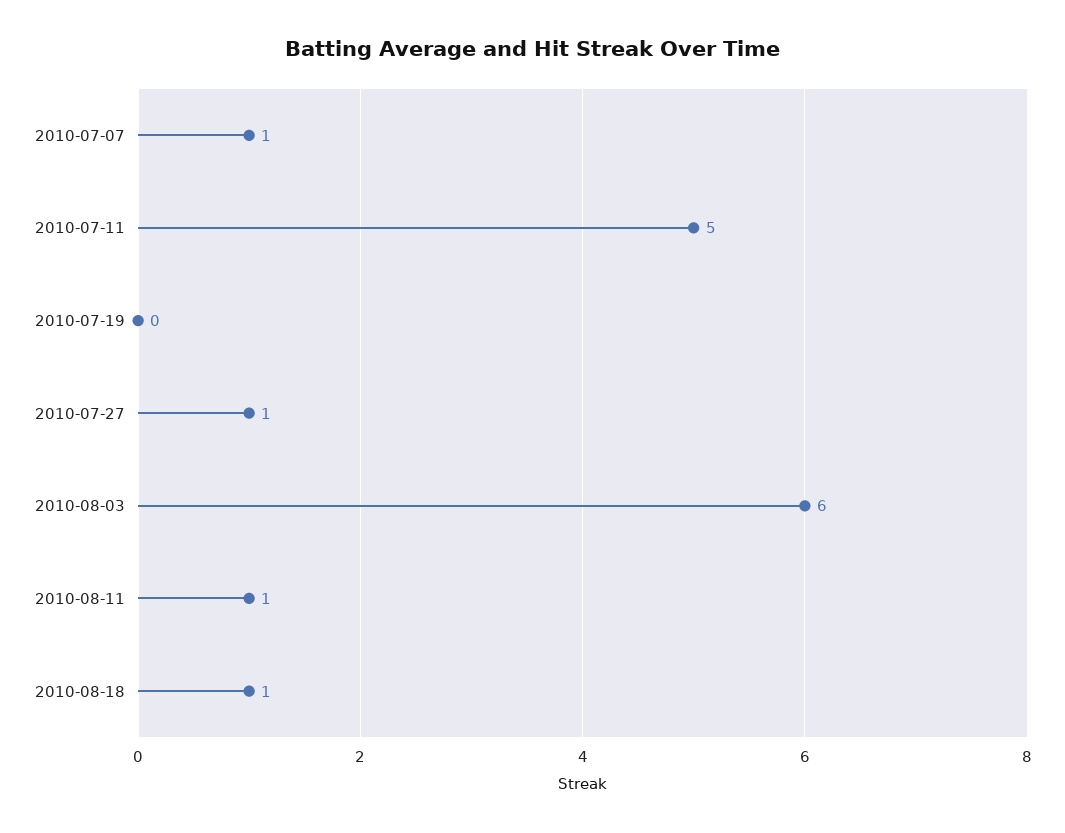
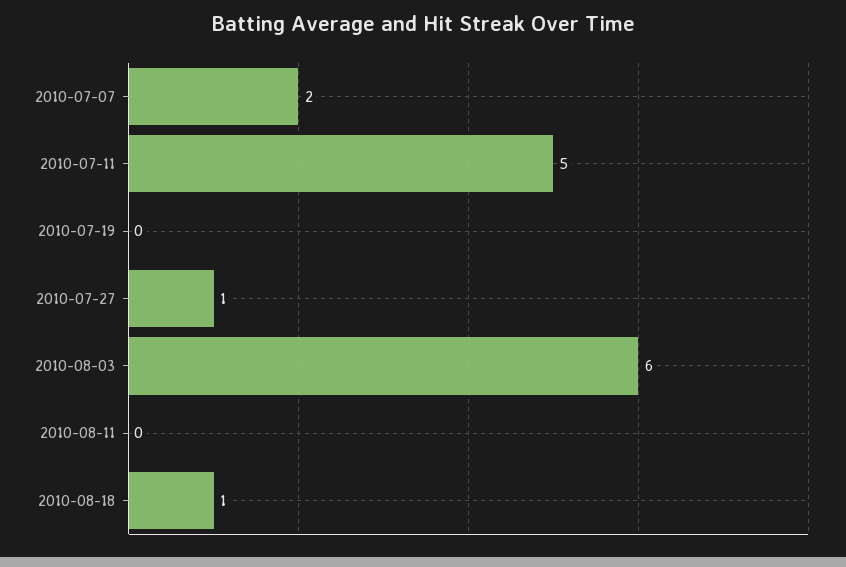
  {
-   "2010-07-07": 1,
+   "2010-07-07": 2,
    "2010-07-11": 5,
    "2010-07-19": 0,
    "2010-07-27": 1,
    "2010-08-03": 6,
-   "2010-08-11": 1,
+   "2010-08-11": 0,
    "2010-08-18": 1
  }

